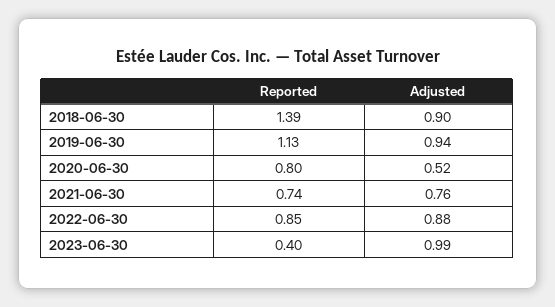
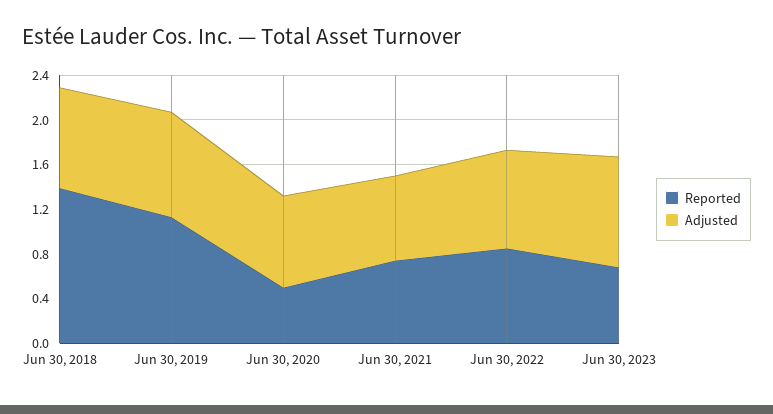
  {
    "Reported": {
      "2018-06-30": 1.39,
      "2019-06-30": 1.13,
-     "2020-06-30": 0.8,
+     "2020-06-30": 0.5,
      "2021-06-30": 0.74,
      "2022-06-30": 0.85,
-     "2023-06-30": 0.4
+     "2023-06-30": 0.7
    },
    "Adjusted": {
      "2018-06-30": 0.9,
      "2019-06-30": 0.94,
-     "2020-06-30": 0.52,
+     "2020-06-30": 0.8,
      "2021-06-30": 0.76,
      "2022-06-30": 0.88,
      "2023-06-30": 0.99
    }
  }

